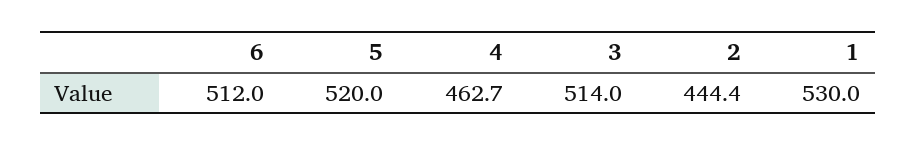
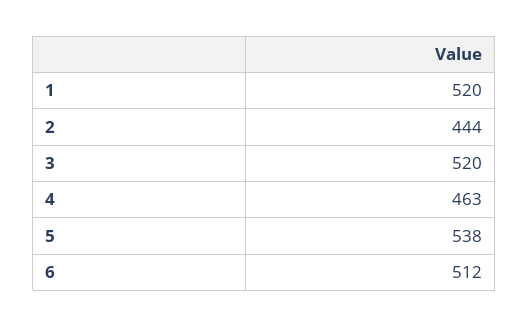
  {
    "6": 512,
-   "5": 520,
+   "5": 538,
    "4": 462.7,
-   "3": 514,
+   "3": 520,
    "2": 444.4,
-   "1": 530
+   "1": 520
  }

